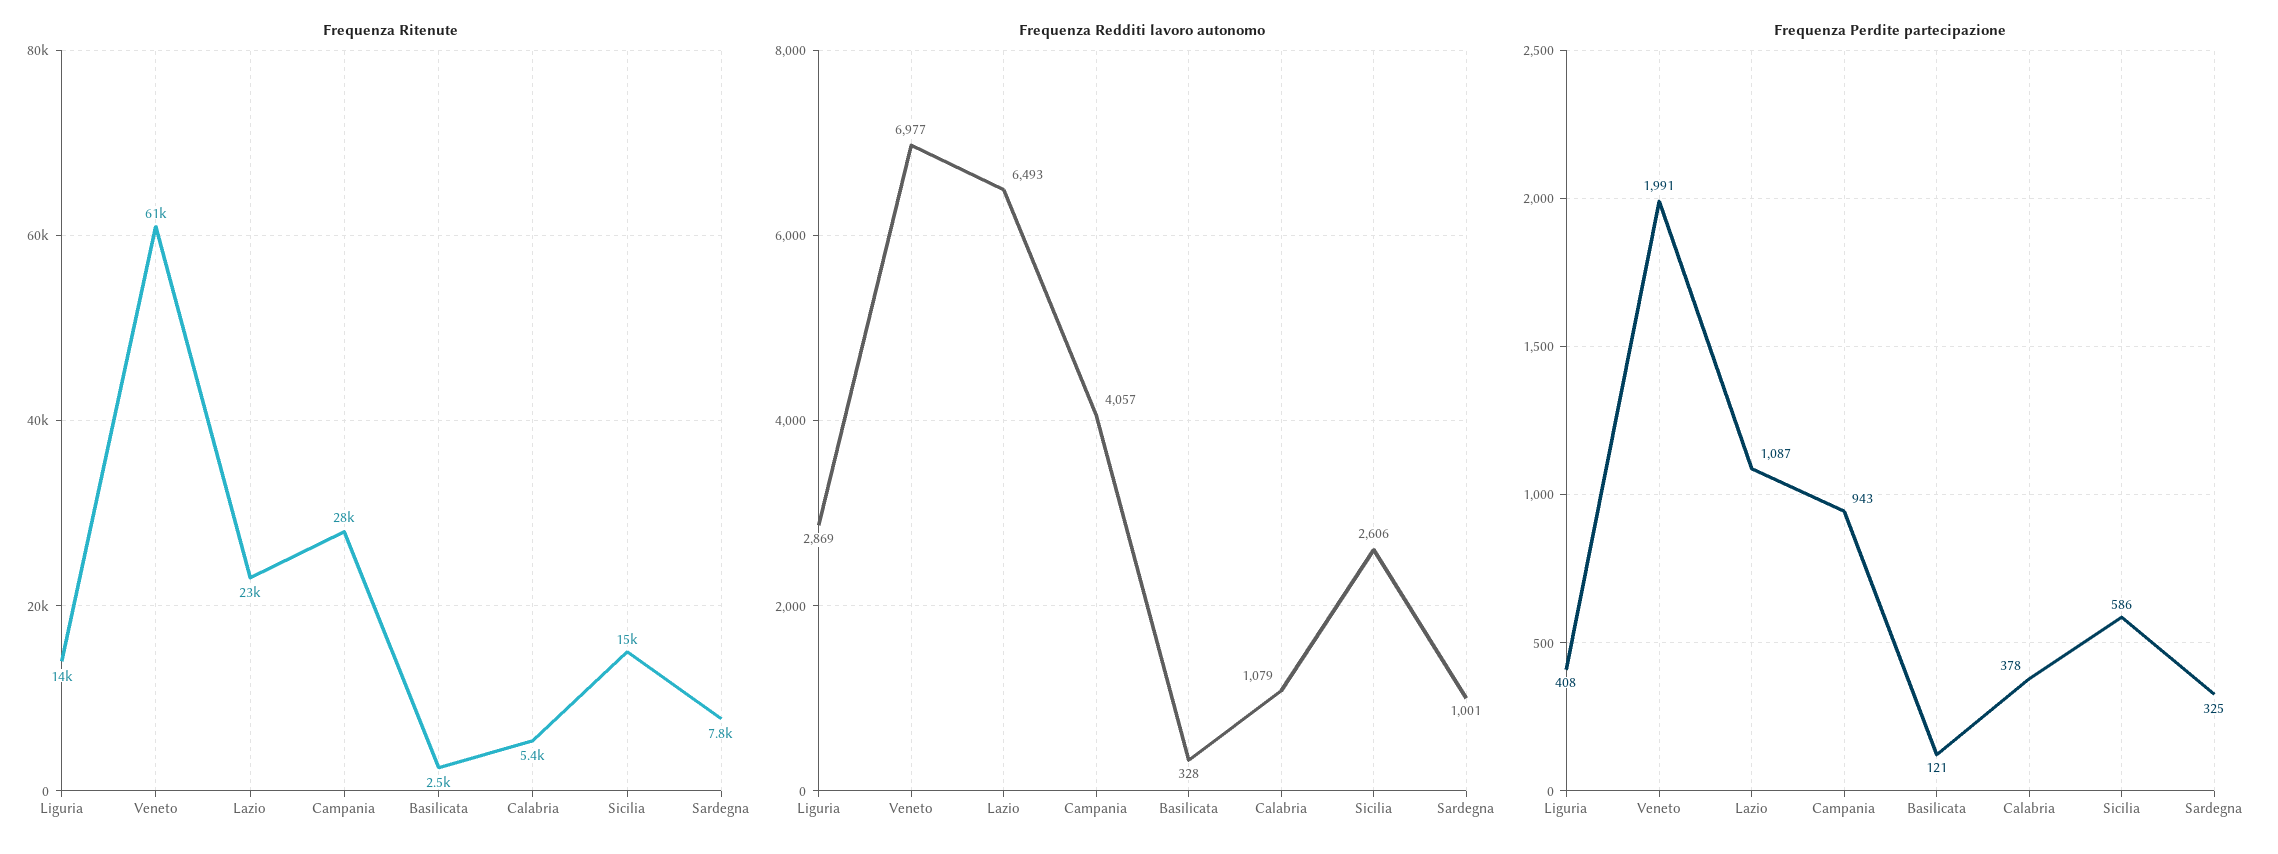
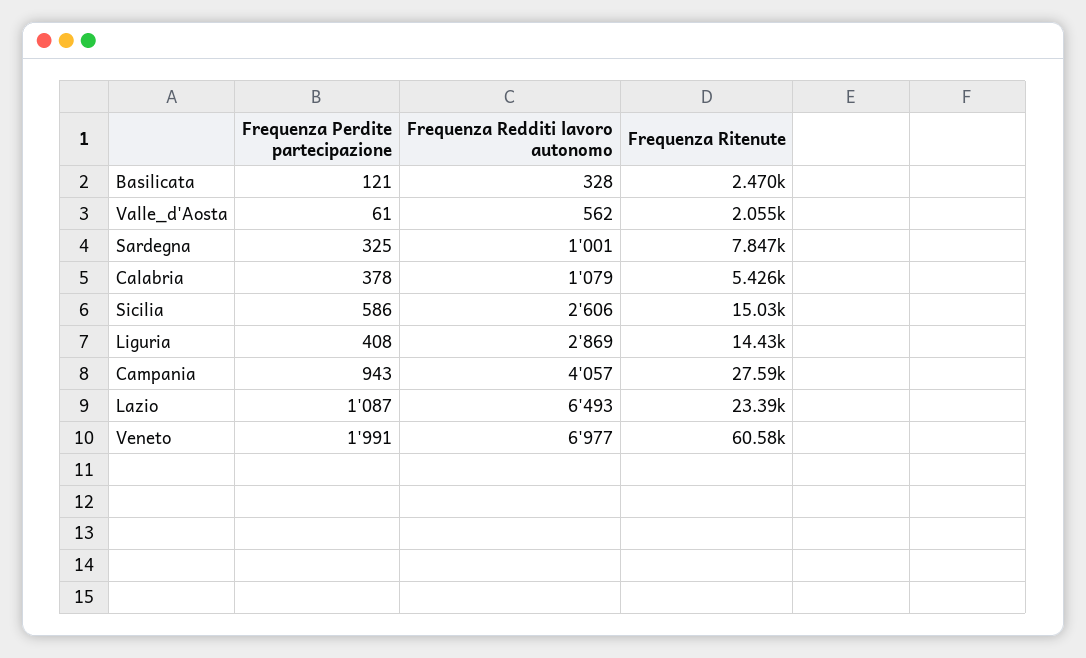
  {
    "Frequenza Ritenute": {
      "Liguria": 14430,
      "Veneto": 60580,
      "Lazio": 23390,
      "Campania": 27590,
      "Basilicata": 2470,
      "Calabria": 5426,
      "Sicilia": 15030,
-     "Sardegna": 7847
+     "Sardegna": 7847,
+     "Valle_d'Aosta": 2055
    },
    "Frequenza Redditi lavoro autonomo": {
      "Liguria": 2869,
      "Veneto": 6977,
      "Lazio": 6493,
      "Campania": 4057,
      "Basilicata": 328,
      "Calabria": 1079,
      "Sicilia": 2606,
-     "Sardegna": 1001
+     "Sardegna": 1001,
+     "Valle_d'Aosta": 562
    },
    "Frequenza Perdite partecipazione": {
      "Liguria": 408,
      "Veneto": 1991,
      "Lazio": 1087,
      "Campania": 943,
      "Basilicata": 121,
      "Calabria": 378,
      "Sicilia": 586,
-     "Sardegna": 325
+     "Sardegna": 325,
+     "Valle_d'Aosta": 61
    }
  }

